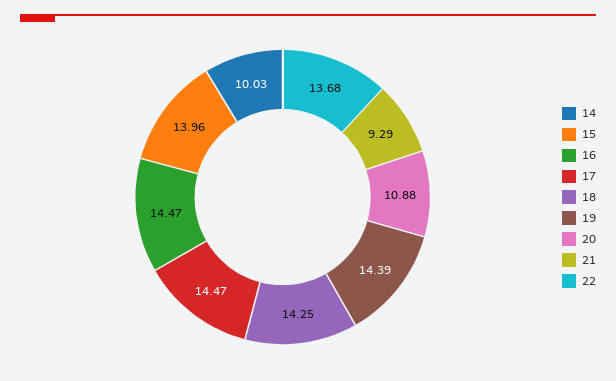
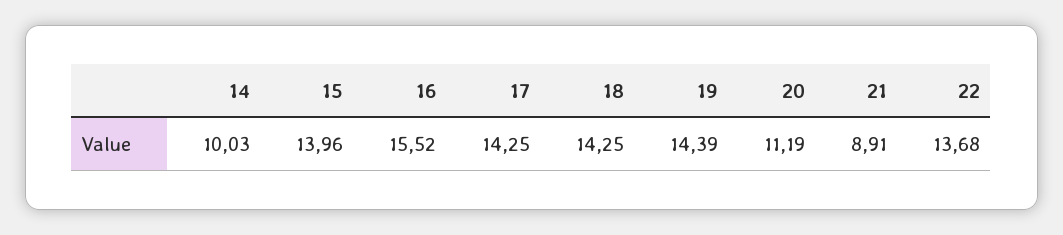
  {
    "14": 10.03,
    "15": 13.96,
-   "16": 14.47,
+   "16": 15.52,
-   "17": 14.47,
+   "17": 14.25,
    "18": 14.25,
    "19": 14.39,
-   "20": 10.88,
+   "20": 11.19,
-   "21": 9.29,
+   "21": 8.91,
    "22": 13.68
  }

